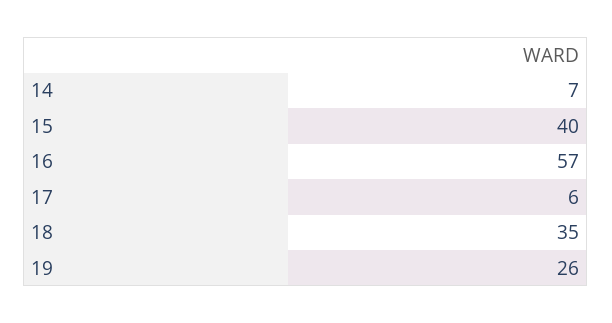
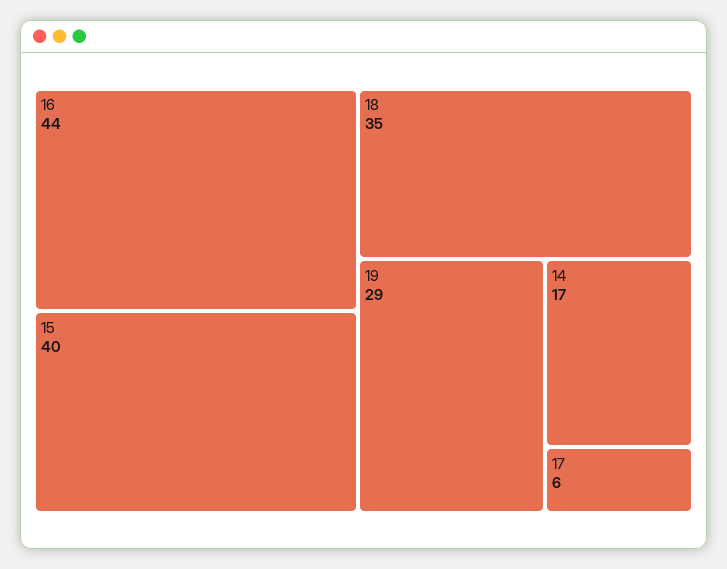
  {
-   "14": 7,
+   "14": 17,
    "15": 40,
-   "16": 57,
+   "16": 44,
    "17": 6,
    "18": 35,
-   "19": 26
+   "19": 29
  }

